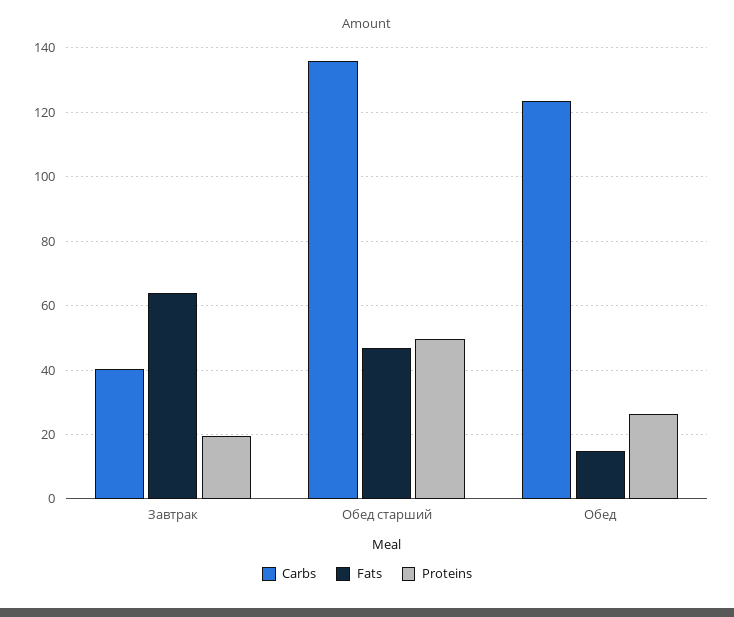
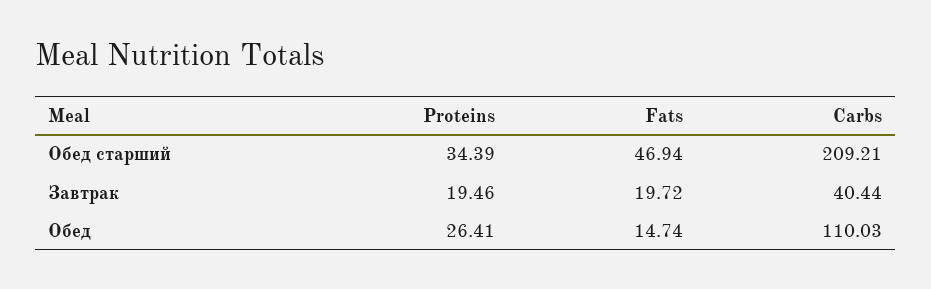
  {
    "Carbs": {
      "Завтрак": 40.44,
-     "Обед старший": 136,
+     "Обед старший": 209.21,
-     "Обед": 124
+     "Обед": 110.03
    },
    "Fats": {
-     "Завтрак": 64,
+     "Завтрак": 19.72,
      "Обед старший": 46.94,
      "Обед": 14.74
    },
    "Proteins": {
      "Завтрак": 19.46,
-     "Обед старший": 50,
+     "Обед старший": 34.39,
      "Обед": 26.41
    }
  }

